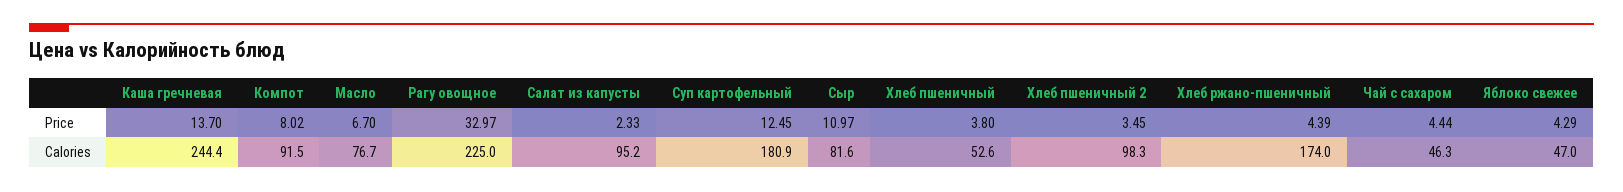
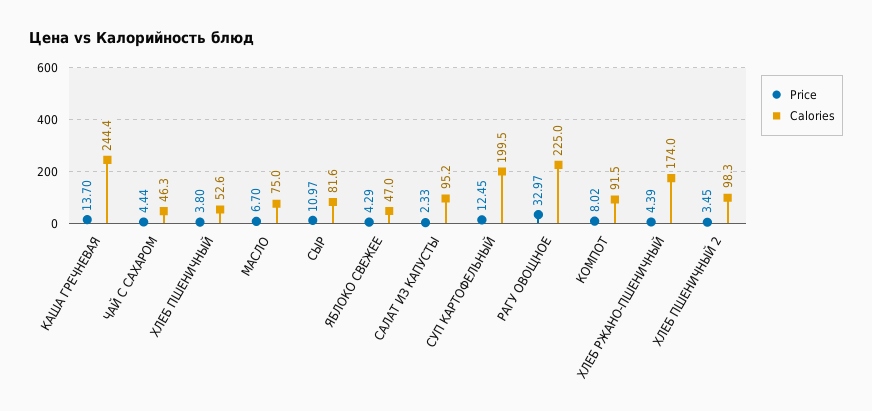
  {
    "Price": {
      "Каша гречневая": 13.7,
      "Компот": 8.02,
      "Масло": 6.7,
      "Рагу овощное": 32.97,
      "Салат из капусты": 2.33,
      "Суп картофельный": 12.45,
      "Сыр": 10.97,
      "Хлеб пшеничный": 3.8,
      "Хлеб пшеничный 2": 3.45,
      "Хлеб ржано-пшеничный": 4.39,
      "Чай с сахаром": 4.44,
      "Яблоко свежее": 4.29
    },
    "Calories": {
      "Каша гречневая": 244.4,
      "Компот": 91.5,
-     "Масло": 76.7,
+     "Масло": 75,
      "Рагу овощное": 225,
      "Салат из капусты": 95.2,
-     "Суп картофельный": 180.9,
+     "Суп картофельный": 199.5,
      "Сыр": 81.6,
      "Хлеб пшеничный": 52.6,
      "Хлеб пшеничный 2": 98.3,
      "Хлеб ржано-пшеничный": 174,
      "Чай с сахаром": 46.3,
      "Яблоко свежее": 47
    }
  }

